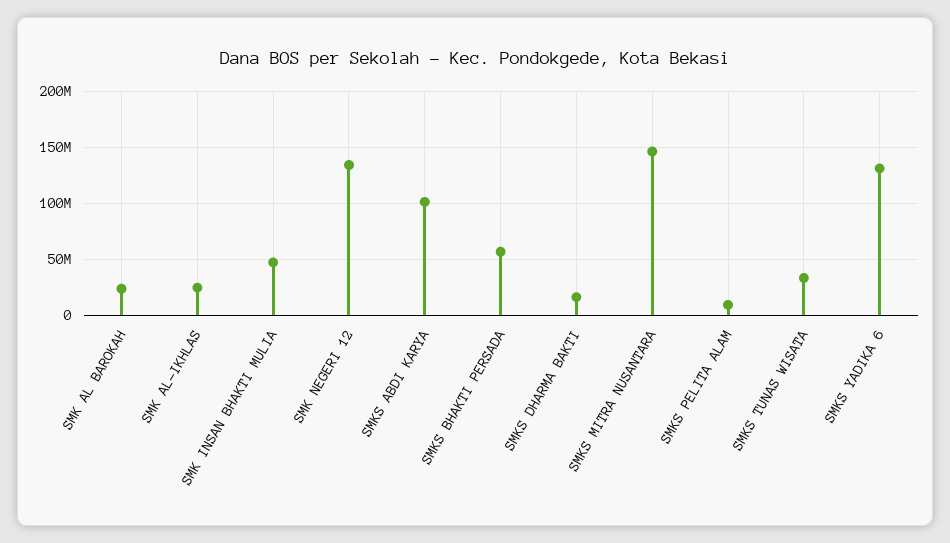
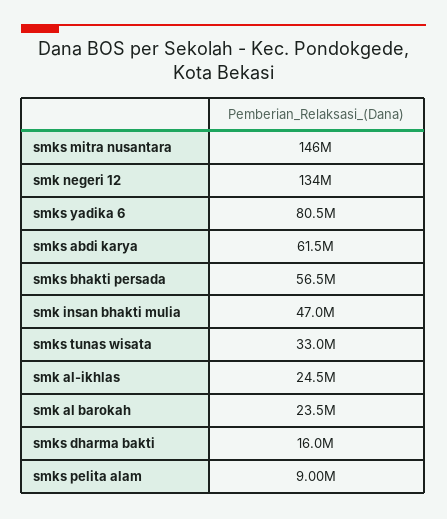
  {
    "SMK AL BAROKAH": 23500000,
    "SMK AL-IKHLAS": 24500000,
    "SMK INSAN BHAKTI MULIA": 47000000,
    "SMK NEGERI 12": 134000000,
-   "SMKS ABDI KARYA": 100000000,
+   "SMKS ABDI KARYA": 61500000,
    "SMKS BHAKTI PERSADA": 56500000,
    "SMKS DHARMA BAKTI": 16000000,
    "SMKS MITRA NUSANTARA": 146000000,
    "SMKS PELITA ALAM": 9000000,
    "SMKS TUNAS WISATA": 33000000,
-   "SMKS YADIKA 6": 130000000
+   "SMKS YADIKA 6": 80500000
  }

